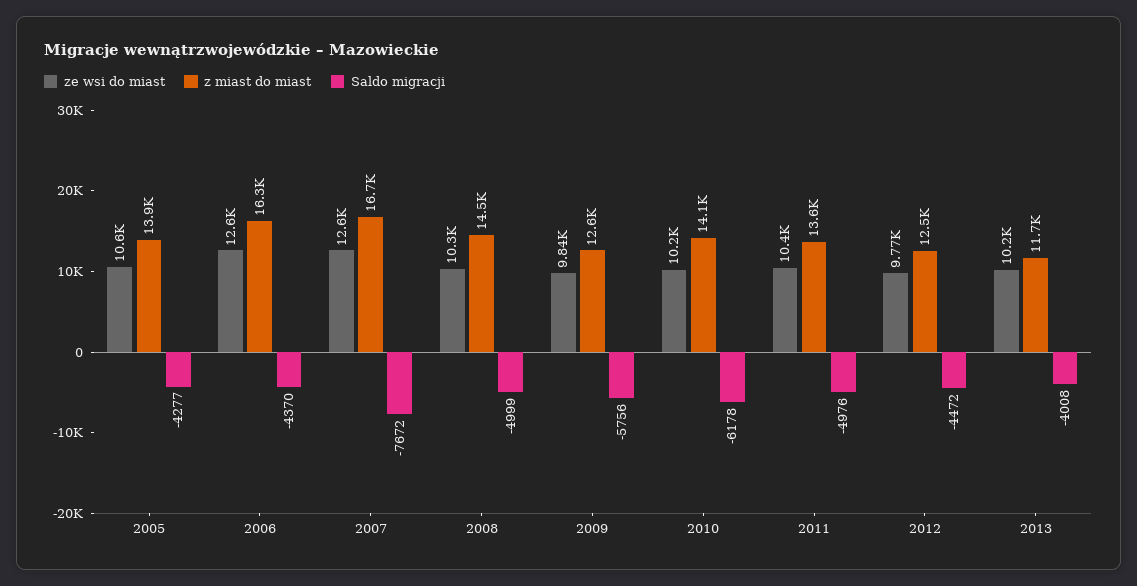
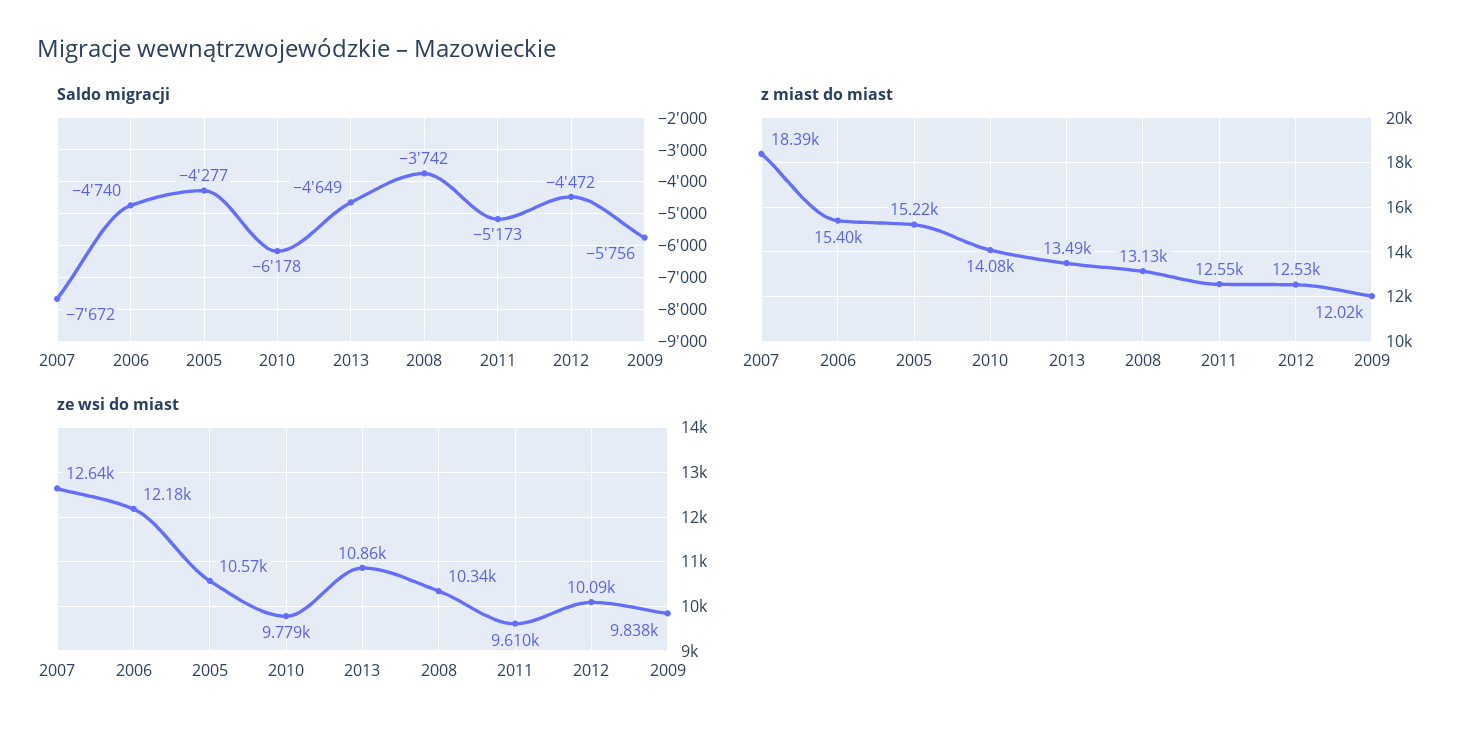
  {
    "ze wsi do miast": {
      "2005": 10570,
-     "2006": 12600,
+     "2006": 12180,
      "2007": 12640,
      "2008": 10340,
      "2009": 9838,
-     "2010": 10200,
+     "2010": 9779,
-     "2011": 10400,
+     "2011": 9610,
-     "2012": 9770,
+     "2012": 10090,
-     "2013": 10200
+     "2013": 10860
    },
    "z miast do miast": {
-     "2005": 13900,
+     "2005": 15220,
-     "2006": 16300,
+     "2006": 15400,
-     "2007": 16700,
+     "2007": 18390,
-     "2008": 14500,
+     "2008": 13130,
-     "2009": 12600,
+     "2009": 12020,
      "2010": 14080,
-     "2011": 13600,
+     "2011": 12550,
      "2012": 12530,
-     "2013": 11700
+     "2013": 13490
    },
    "Saldo migracji": {
      "2005": -4277,
-     "2006": -4370,
+     "2006": -4740,
      "2007": -7672,
-     "2008": -4999,
+     "2008": -3742,
      "2009": -5756,
      "2010": -6178,
-     "2011": -4976,
+     "2011": -5173,
      "2012": -4472,
-     "2013": -4008
+     "2013": -4649
    }
  }

